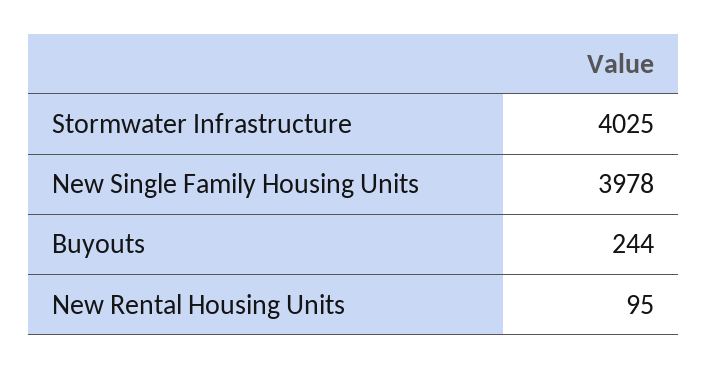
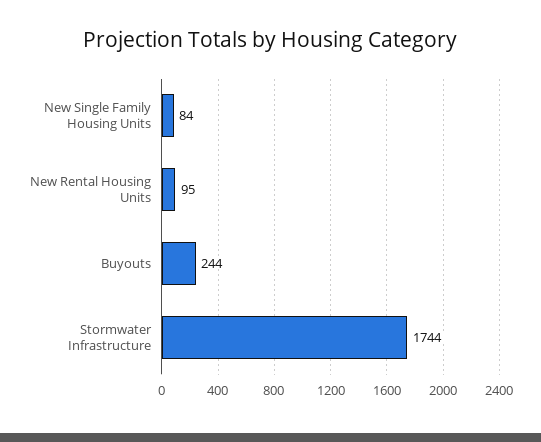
  {
-   "Stormwater Infrastructure": 4025,
+   "Stormwater Infrastructure": 1744,
-   "New Single Family Housing Units": 3978,
+   "New Single Family Housing Units": 84,
    "Buyouts": 244,
    "New Rental Housing Units": 95
  }

